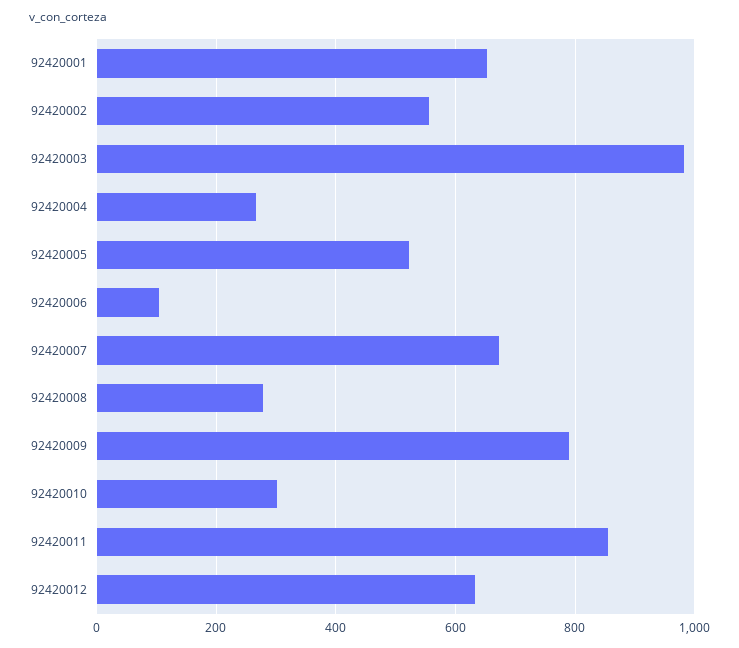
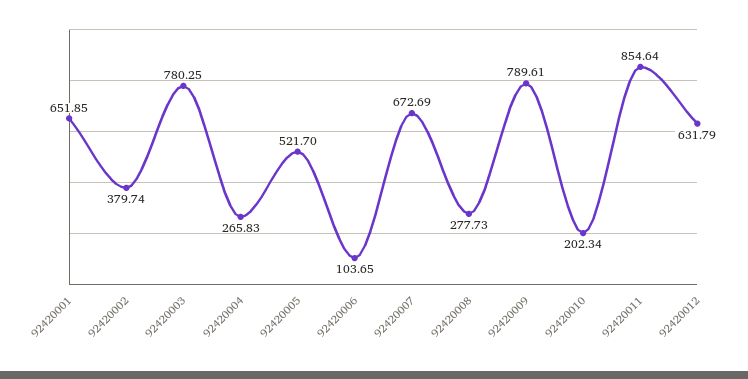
  {
    "92420001": 651.85,
-   "92420002": 560,
+   "92420002": 379.74,
-   "92420003": 980,
+   "92420003": 780.25,
    "92420004": 265.83,
    "92420005": 521.7,
    "92420006": 103.65,
    "92420007": 672.69,
    "92420008": 277.73,
    "92420009": 789.61,
-   "92420010": 300,
+   "92420010": 202.34,
    "92420011": 854.64,
    "92420012": 631.79
  }

